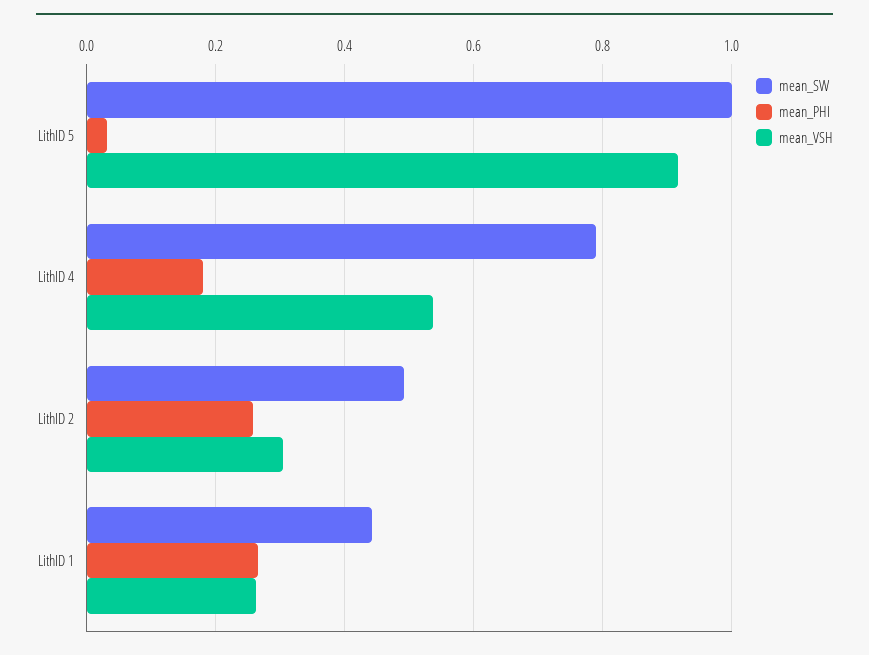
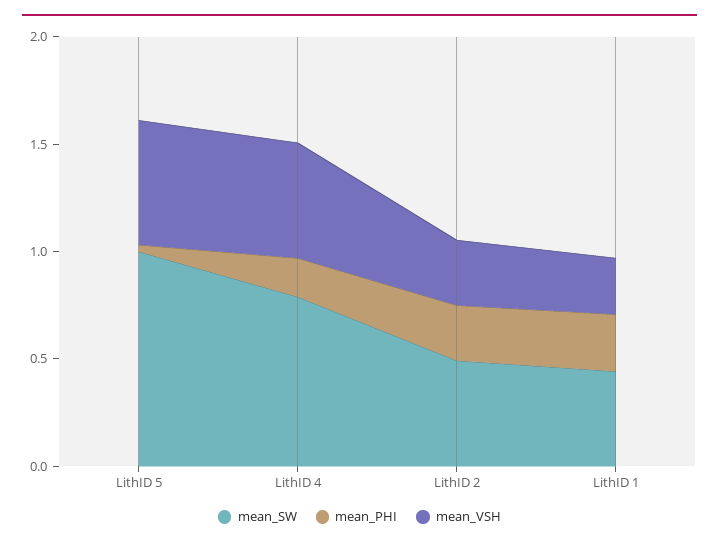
  {
    "mean_SW": {
      "LithID 5": 1,
      "LithID 4": 0.78,
      "LithID 2": 0.5,
      "LithID 1": 0.44
    },
    "mean_PHI": {
      "LithID 5": 0.04,
      "LithID 4": 0.18,
      "LithID 2": 0.26,
      "LithID 1": 0.26
    },
    "mean_VSH": {
-     "LithID 5": 0.92,
+     "LithID 5": 0.6,
      "LithID 4": 0.54,
      "LithID 2": 0.3,
      "LithID 1": 0.26
    }
  }

